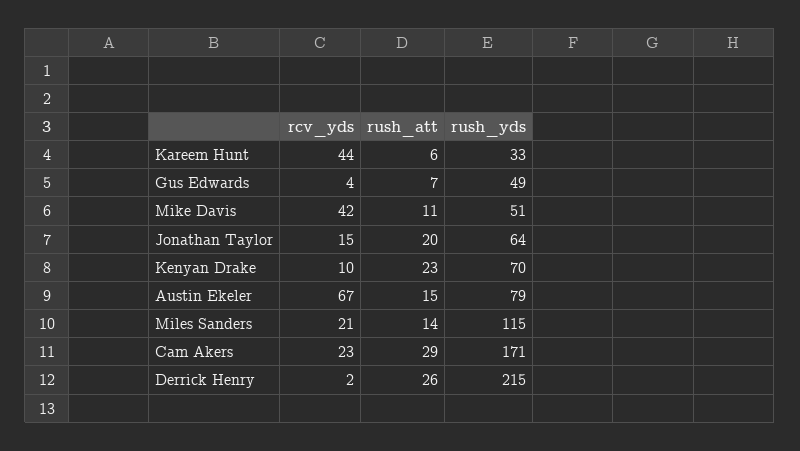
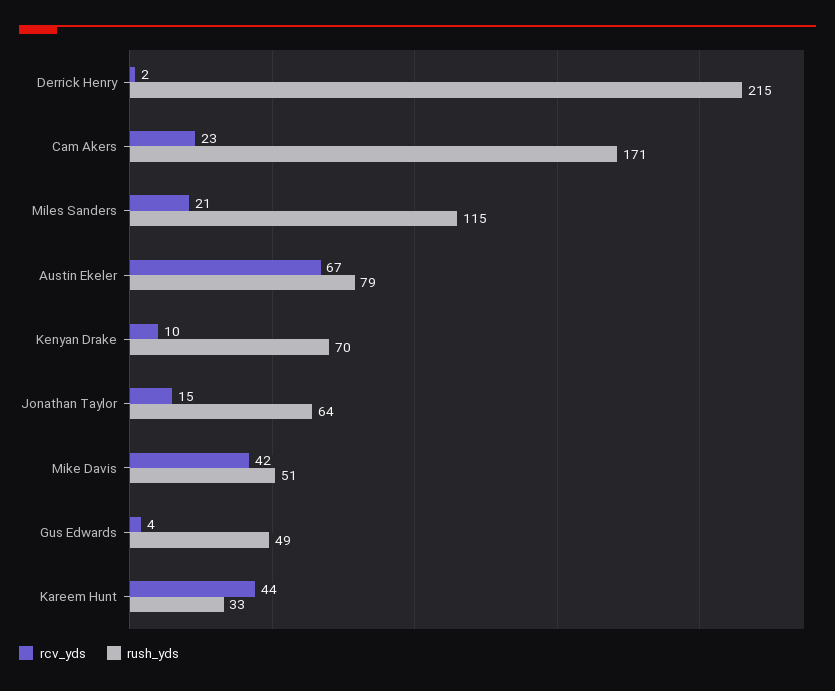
  {
    "rcv_yds": {
      "Kareem Hunt": 44,
      "Gus Edwards": 4,
      "Mike Davis": 42,
      "Jonathan Taylor": 15,
      "Kenyan Drake": 10,
      "Austin Ekeler": 67,
      "Miles Sanders": 21,
      "Cam Akers": 23,
      "Derrick Henry": 2
    },
-   "rush_att": {
-     "Kareem Hunt": 6,
-     "Gus Edwards": 7,
-     "Mike Davis": 11,
-     "Jonathan Taylor": 20,
-     "Kenyan Drake": 23,
-     "Austin Ekeler": 15,
-     "Miles Sanders": 14,
-     "Cam Akers": 29,
-     "Derrick Henry": 26
-   },
    "rush_yds": {
      "Kareem Hunt": 33,
      "Gus Edwards": 49,
      "Mike Davis": 51,
      "Jonathan Taylor": 64,
      "Kenyan Drake": 70,
      "Austin Ekeler": 79,
      "Miles Sanders": 115,
      "Cam Akers": 171,
      "Derrick Henry": 215
    }
  }

